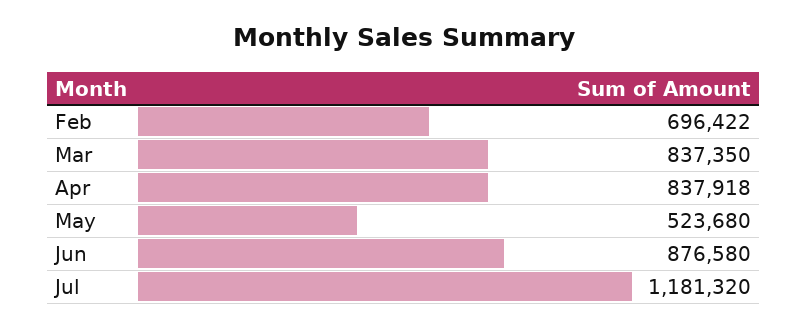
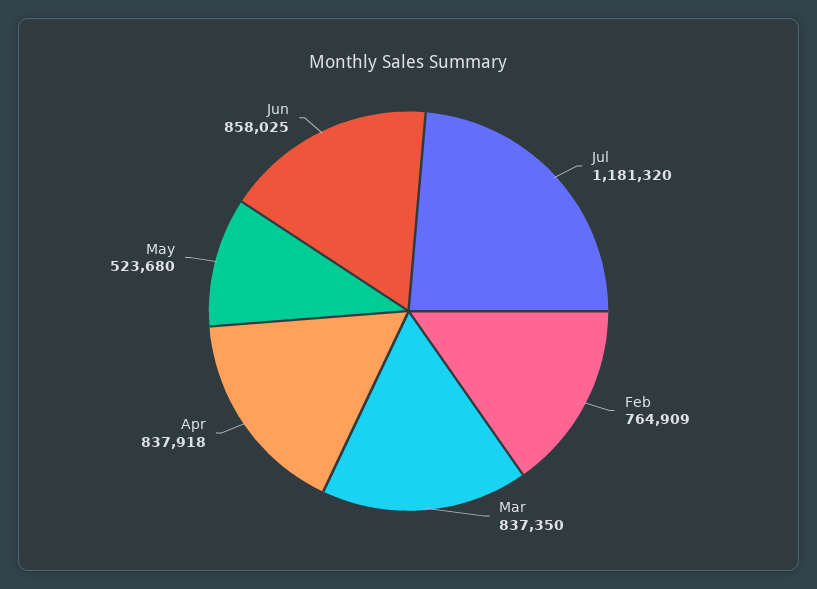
  {
-   "Feb": 696422,
+   "Feb": 764909,
    "Mar": 837350,
    "Apr": 837918,
    "May": 523680,
-   "Jun": 876580,
+   "Jun": 858025,
    "Jul": 1181320
  }

